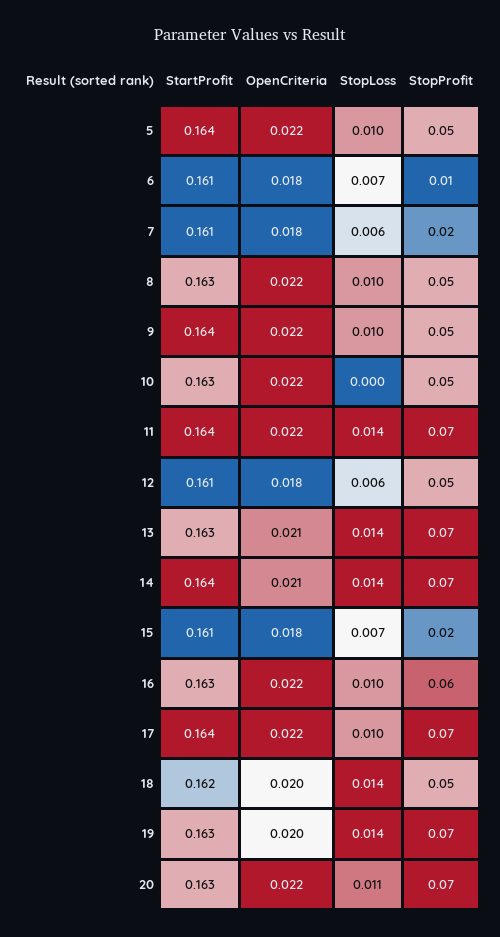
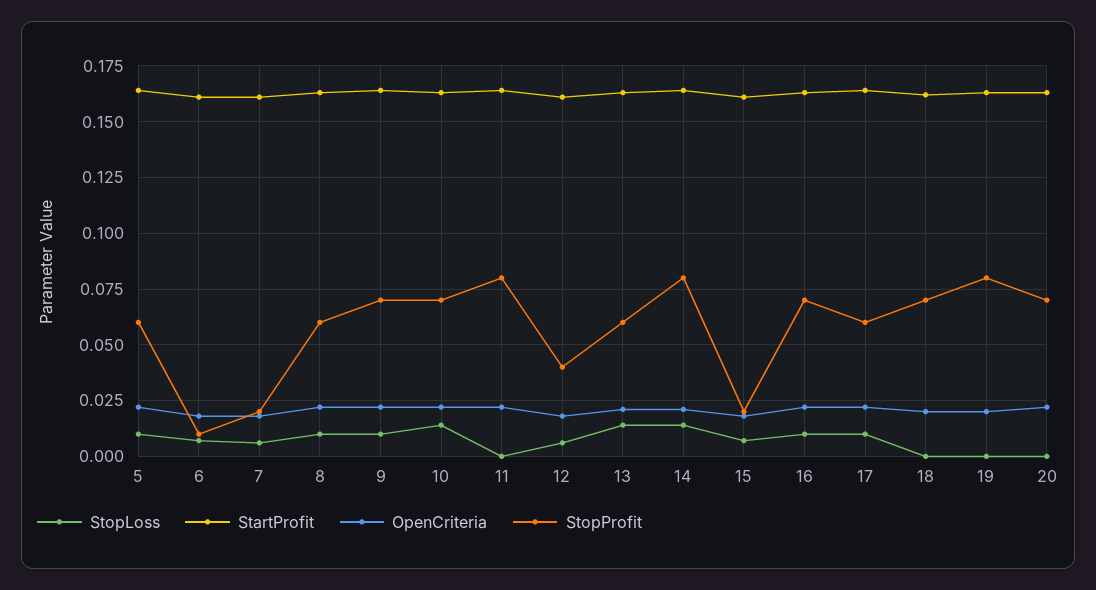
  {
    "StartProfit": {
      "5": 0.164,
      "6": 0.161,
      "7": 0.161,
      "8": 0.163,
      "9": 0.164,
      "10": 0.163,
      "11": 0.164,
      "12": 0.161,
      "13": 0.163,
      "14": 0.164,
      "15": 0.161,
      "16": 0.163,
      "17": 0.164,
      "18": 0.162,
      "19": 0.163,
      "20": 0.163
    },
    "OpenCriteria": {
      "5": 0.022,
      "6": 0.018,
      "7": 0.018,
      "8": 0.022,
      "9": 0.022,
      "10": 0.022,
      "11": 0.022,
      "12": 0.018,
      "13": 0.021,
      "14": 0.021,
      "15": 0.018,
      "16": 0.022,
      "17": 0.022,
      "18": 0.02,
      "19": 0.02,
      "20": 0.022
    },
    "StopLoss": {
      "5": 0.01,
      "6": 0.007,
      "7": 0.006,
      "8": 0.01,
      "9": 0.01,
-     "10": 0,
+     "10": 0.015,
-     "11": 0.014,
+     "11": 0,
      "12": 0.006,
      "13": 0.014,
      "14": 0.014,
      "15": 0.007,
      "16": 0.01,
      "17": 0.01,
-     "18": 0.014,
+     "18": 0,
-     "19": 0.014,
+     "19": 0,
-     "20": 0.011
+     "20": 0
    },
    "StopProfit": {
-     "5": 0.05,
+     "5": 0.06,
      "6": 0.01,
      "7": 0.02,
-     "8": 0.05,
+     "8": 0.06,
-     "9": 0.05,
+     "9": 0.07,
-     "10": 0.05,
+     "10": 0.07,
-     "11": 0.07,
+     "11": 0.08,
-     "12": 0.05,
+     "12": 0.04,
-     "13": 0.07,
+     "13": 0.06,
-     "14": 0.07,
+     "14": 0.08,
      "15": 0.02,
-     "16": 0.06,
+     "16": 0.07,
-     "17": 0.07,
+     "17": 0.06,
-     "18": 0.05,
+     "18": 0.07,
-     "19": 0.07,
+     "19": 0.08,
      "20": 0.07
    }
  }

